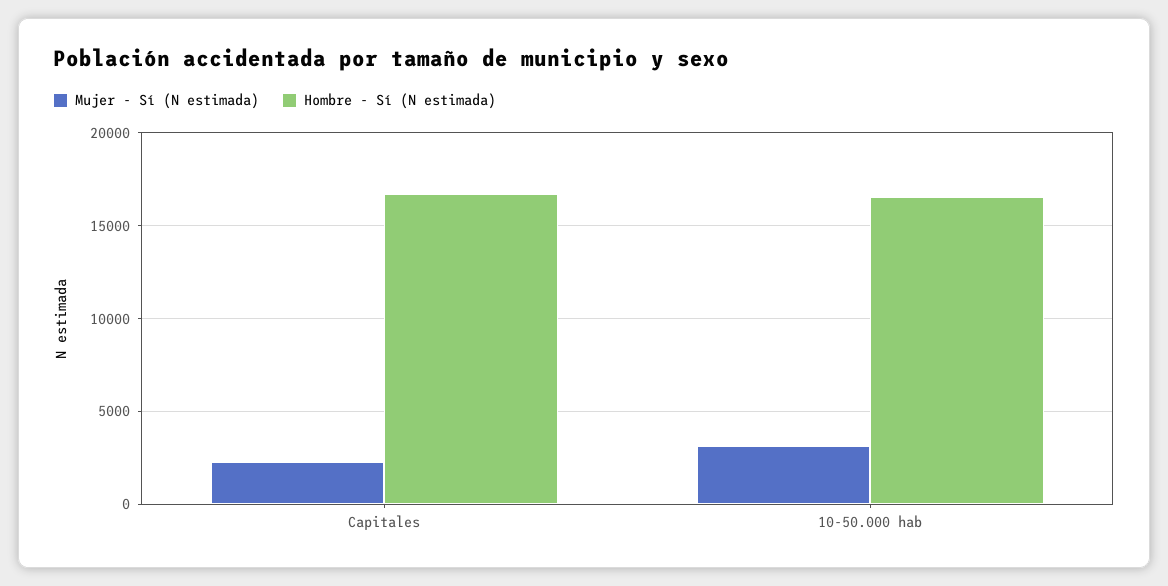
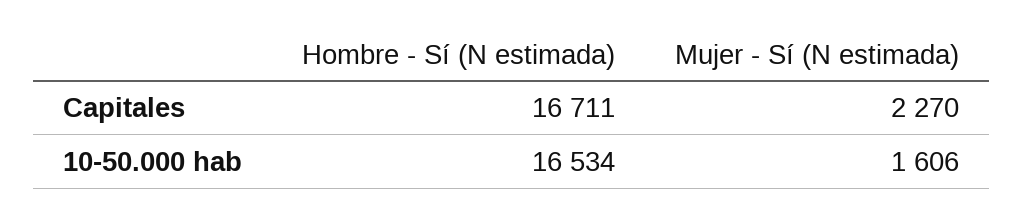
  {
    "Mujer - Sí (N estimada)": {
      "Capitales": 2270,
-     "10-50.000 hab": 3000
+     "10-50.000 hab": 1606
    },
    "Hombre - Sí (N estimada)": {
      "Capitales": 16711,
      "10-50.000 hab": 16534
    }
  }

